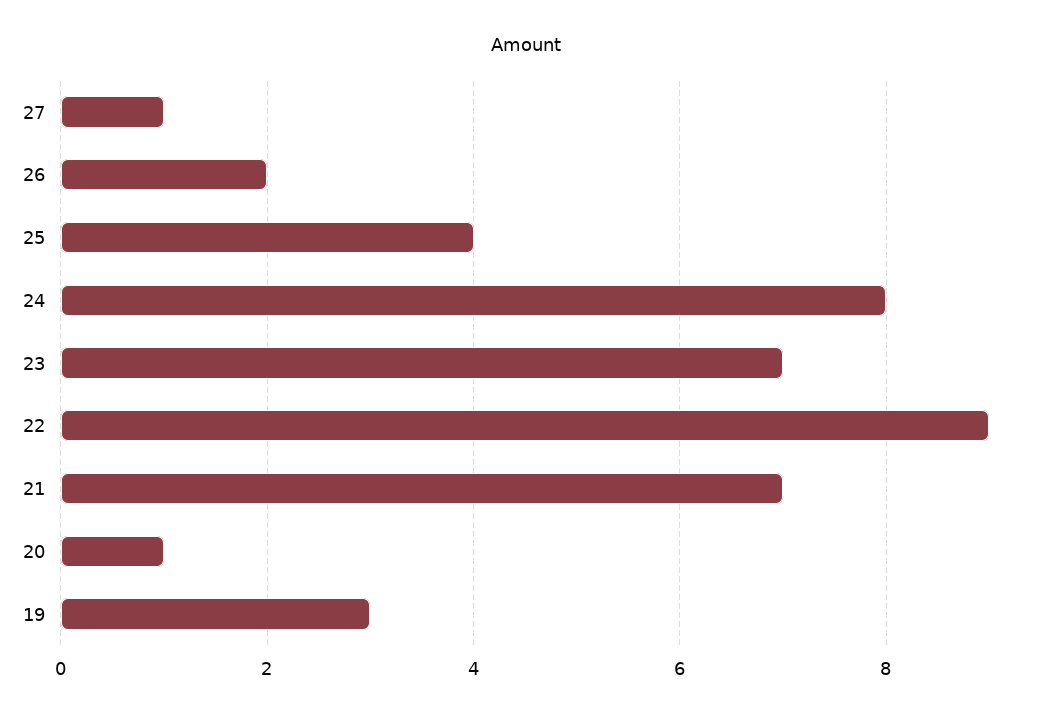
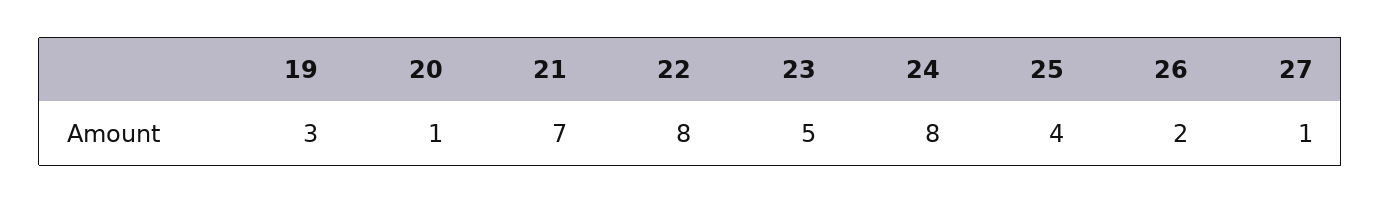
  {
    "27": 1,
    "26": 2,
    "25": 4,
    "24": 8,
-   "23": 7,
+   "23": 5,
-   "22": 9,
+   "22": 8,
    "21": 7,
    "20": 1,
    "19": 3
  }

